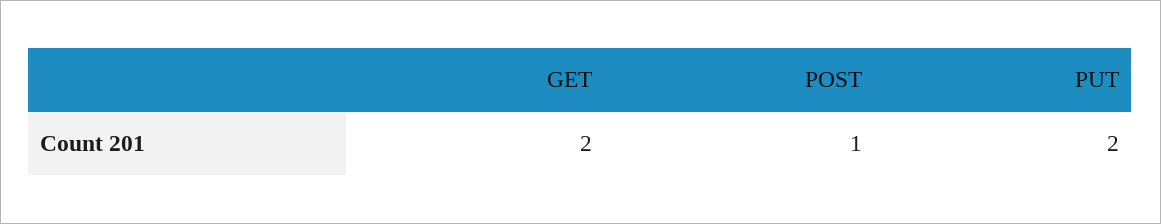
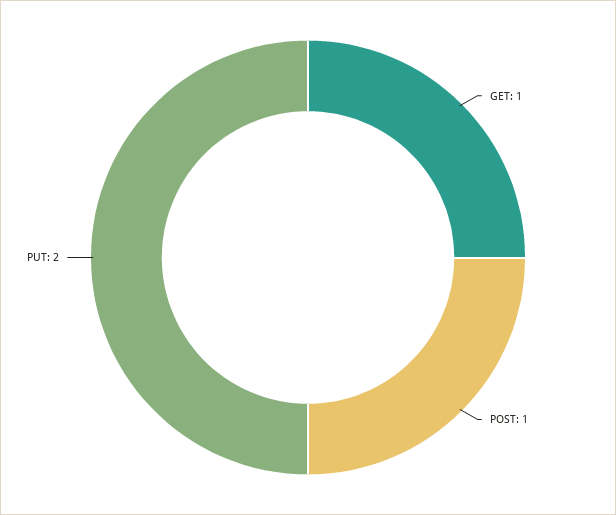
  {
-   "GET": 2,
+   "GET": 1,
    "POST": 1,
    "PUT": 2
  }

